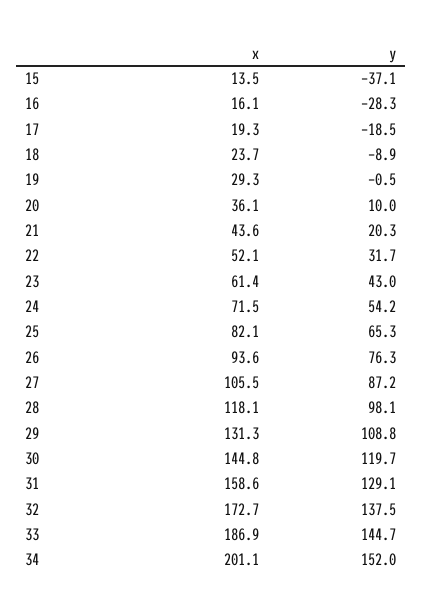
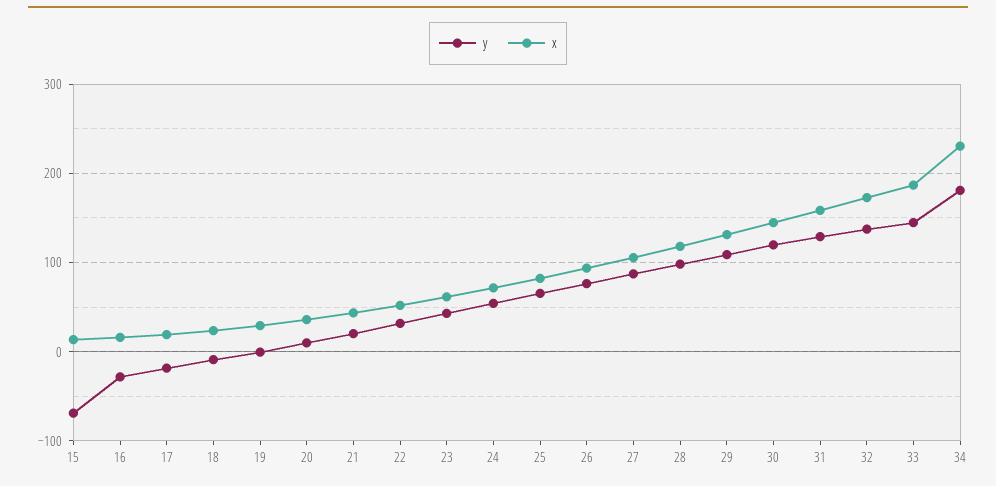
  {
    "x": {
      "15": 13.5,
      "16": 16.1,
      "17": 19.3,
      "18": 23.7,
      "19": 29.3,
      "20": 36.1,
      "21": 43.6,
      "22": 52.1,
      "23": 61.4,
      "24": 71.5,
      "25": 82.1,
      "26": 93.6,
      "27": 105.5,
      "28": 118.1,
      "29": 131.3,
      "30": 144.8,
      "31": 158.6,
      "32": 172.7,
      "33": 186.9,
-     "34": 201.1
+     "34": 230
    },
    "y": {
-     "15": -37.1,
+     "15": -70,
      "16": -28.3,
      "17": -18.5,
      "18": -8.9,
      "19": -0.5,
      "20": 10,
      "21": 20.3,
      "22": 31.7,
      "23": 43,
      "24": 54.2,
      "25": 65.3,
      "26": 76.3,
      "27": 87.2,
      "28": 98.1,
      "29": 108.8,
      "30": 119.7,
      "31": 129.1,
      "32": 137.5,
      "33": 144.7,
-     "34": 152
+     "34": 180
    }
  }

